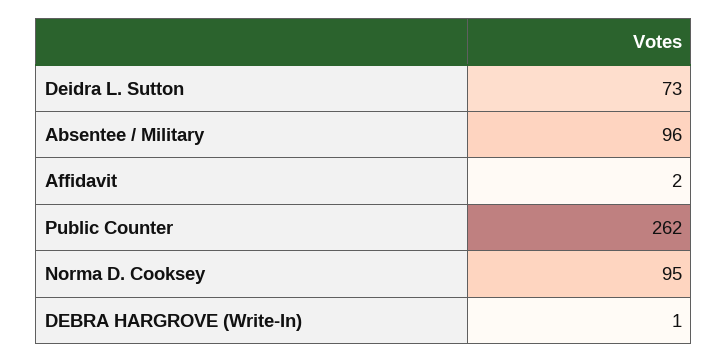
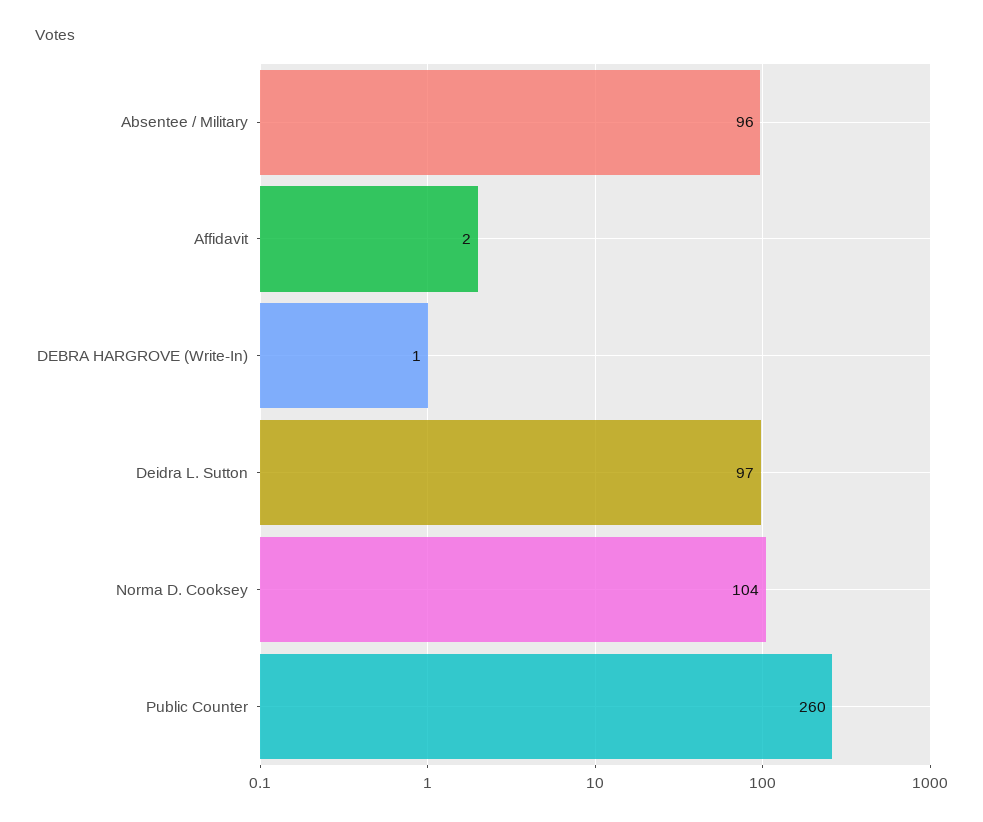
  {
-   "Deidra L. Sutton": 73,
+   "Deidra L. Sutton": 97,
    "Absentee / Military": 96,
    "Affidavit": 2,
-   "Public Counter": 262,
+   "Public Counter": 260,
-   "Norma D. Cooksey": 95,
+   "Norma D. Cooksey": 104,
    "DEBRA HARGROVE (Write-In)": 1
  }

